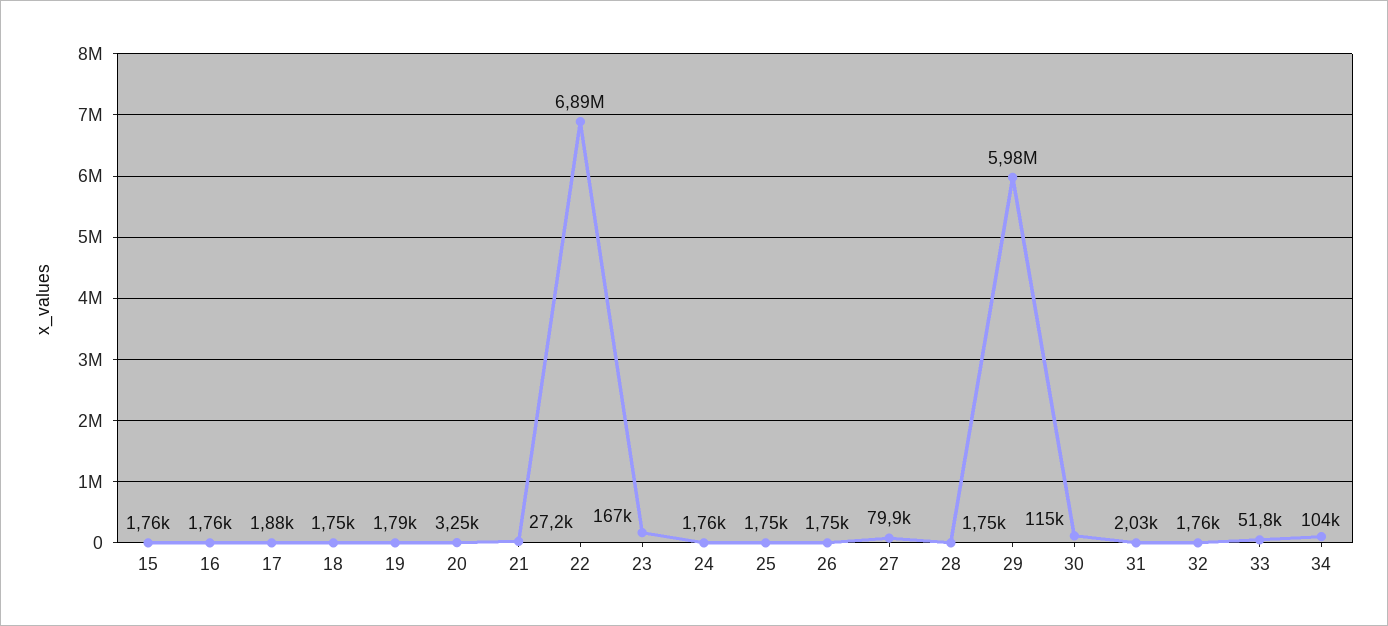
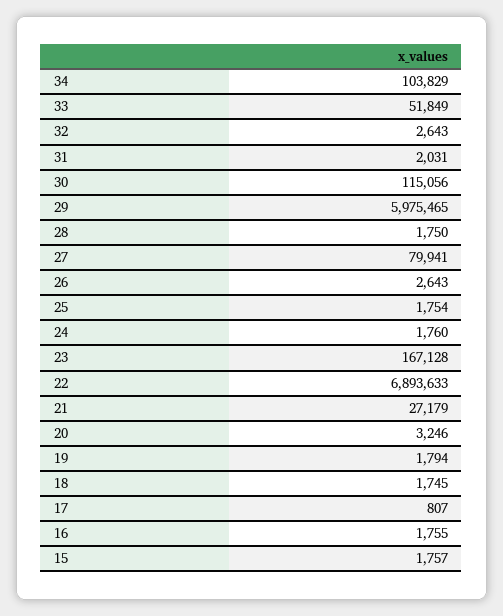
  {
    "15": 1757,
    "16": 1755,
-   "17": 1880,
+   "17": 807,
    "18": 1745,
    "19": 1794,
    "20": 3246,
    "21": 27179,
    "22": 6893633,
    "23": 167128,
    "24": 1760,
    "25": 1754,
-   "26": 1750,
+   "26": 2643,
    "27": 79941,
    "28": 1750,
    "29": 5975465,
    "30": 115056,
    "31": 2031,
-   "32": 1760,
+   "32": 2643,
    "33": 51849,
    "34": 103829
  }

